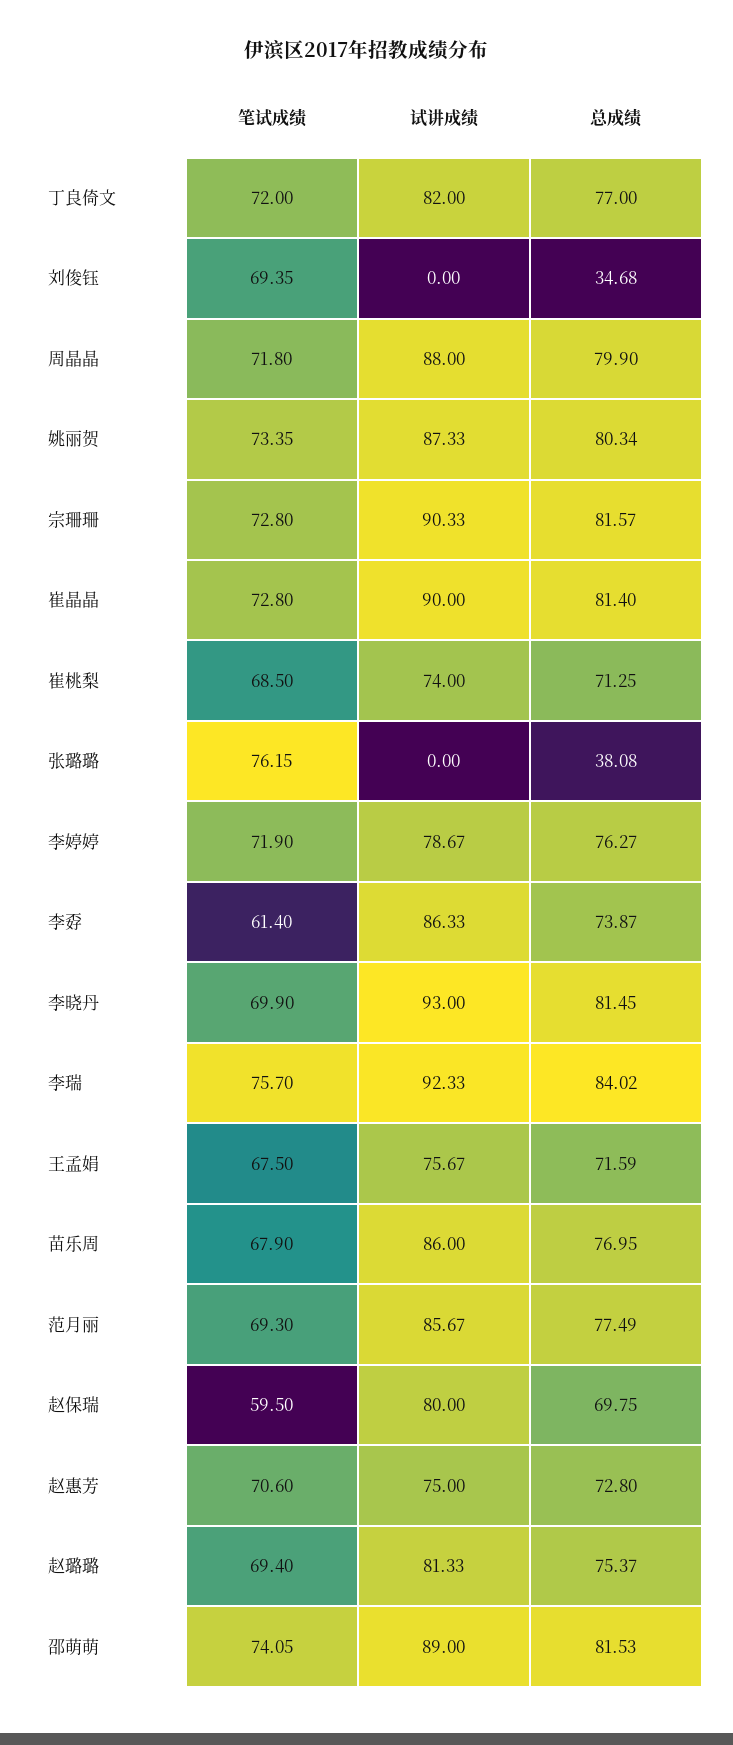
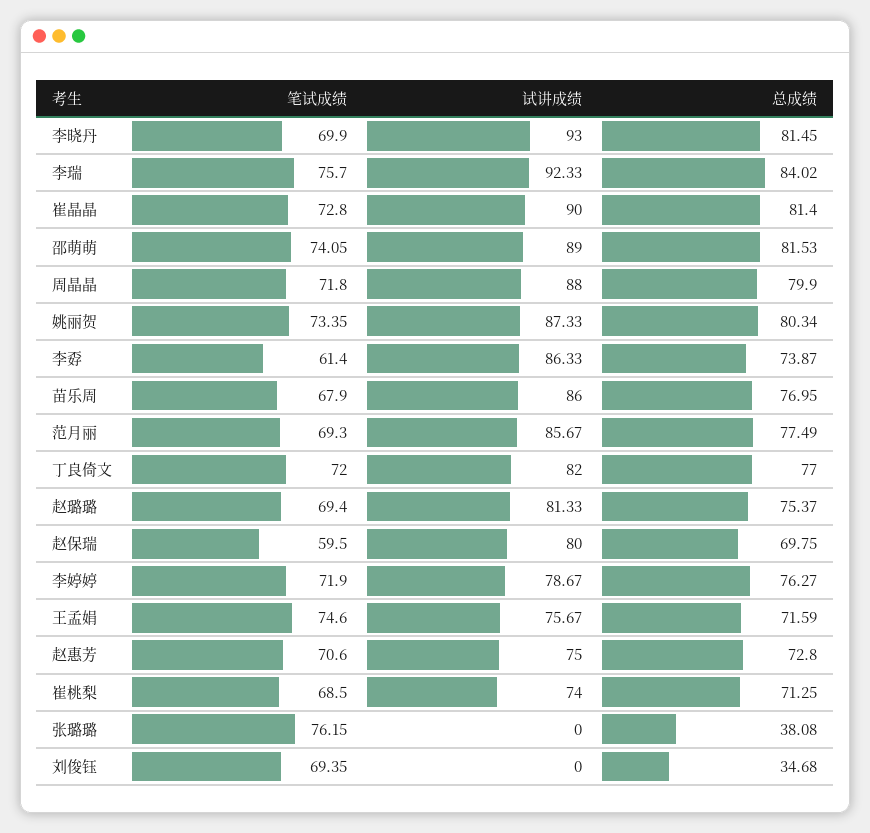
  {
    "笔试成绩": {
      "丁良倚文": 72,
      "刘俊钰": 69.35,
      "周晶晶": 71.8,
      "姚丽贺": 73.35,
-     "宗珊珊": 72.8,
      "崔晶晶": 72.8,
      "崔桃梨": 68.5,
      "张璐璐": 76.15,
      "李婷婷": 71.9,
      "李孬": 61.4,
      "李晓丹": 69.9,
      "李瑞": 75.7,
-     "王孟娟": 67.5,
+     "王孟娟": 74.6,
      "苗乐周": 67.9,
      "范月丽": 69.3,
      "赵保瑞": 59.5,
      "赵惠芳": 70.6,
      "赵璐璐": 69.4,
      "邵萌萌": 74.05
    },
    "试讲成绩": {
      "丁良倚文": 82,
      "刘俊钰": 0,
      "周晶晶": 88,
      "姚丽贺": 87.33,
-     "宗珊珊": 90.33,
      "崔晶晶": 90,
      "崔桃梨": 74,
      "张璐璐": 0,
      "李婷婷": 78.67,
      "李孬": 86.33,
      "李晓丹": 93,
      "李瑞": 92.33,
      "王孟娟": 75.67,
      "苗乐周": 86,
      "范月丽": 85.67,
      "赵保瑞": 80,
      "赵惠芳": 75,
      "赵璐璐": 81.33,
      "邵萌萌": 89
    },
    "总成绩": {
      "丁良倚文": 77,
      "刘俊钰": 34.68,
      "周晶晶": 79.9,
      "姚丽贺": 80.34,
-     "宗珊珊": 81.57,
      "崔晶晶": 81.4,
      "崔桃梨": 71.25,
      "张璐璐": 38.08,
      "李婷婷": 76.27,
      "李孬": 73.87,
      "李晓丹": 81.45,
      "李瑞": 84.02,
      "王孟娟": 71.59,
      "苗乐周": 76.95,
      "范月丽": 77.49,
      "赵保瑞": 69.75,
      "赵惠芳": 72.8,
      "赵璐璐": 75.37,
      "邵萌萌": 81.53
    }
  }

